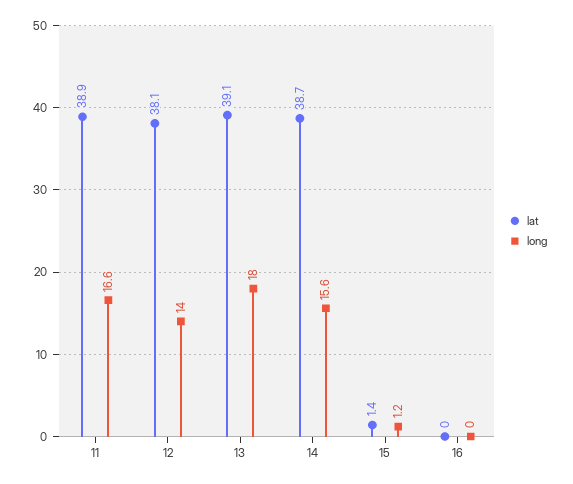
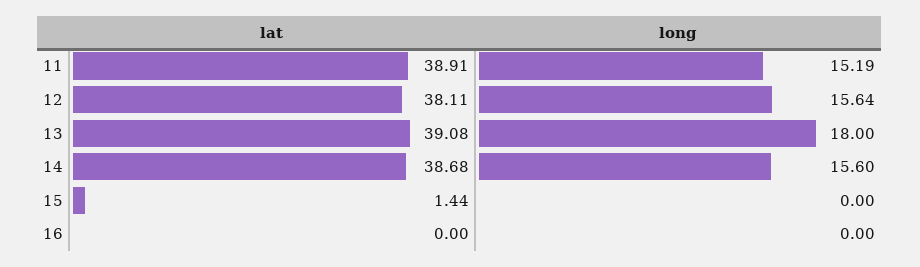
  {
    "lat": {
      "11": 38.91,
      "12": 38.11,
      "13": 39.08,
      "14": 38.68,
      "15": 1.44,
      "16": 0
    },
    "long": {
-     "11": 16.6,
+     "11": 15.19,
-     "12": 14,
+     "12": 15.64,
      "13": 18,
      "14": 15.6,
-     "15": 1.2,
+     "15": 0,
      "16": 0
    }
  }

